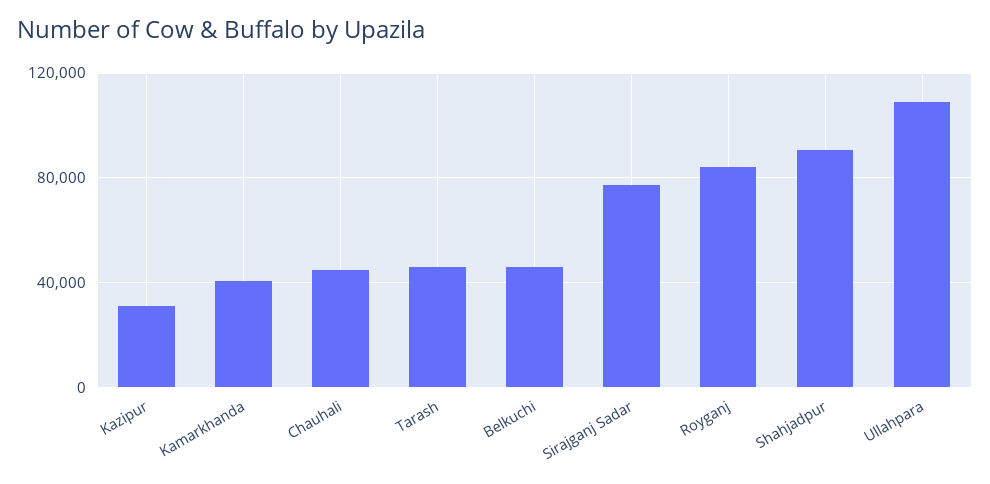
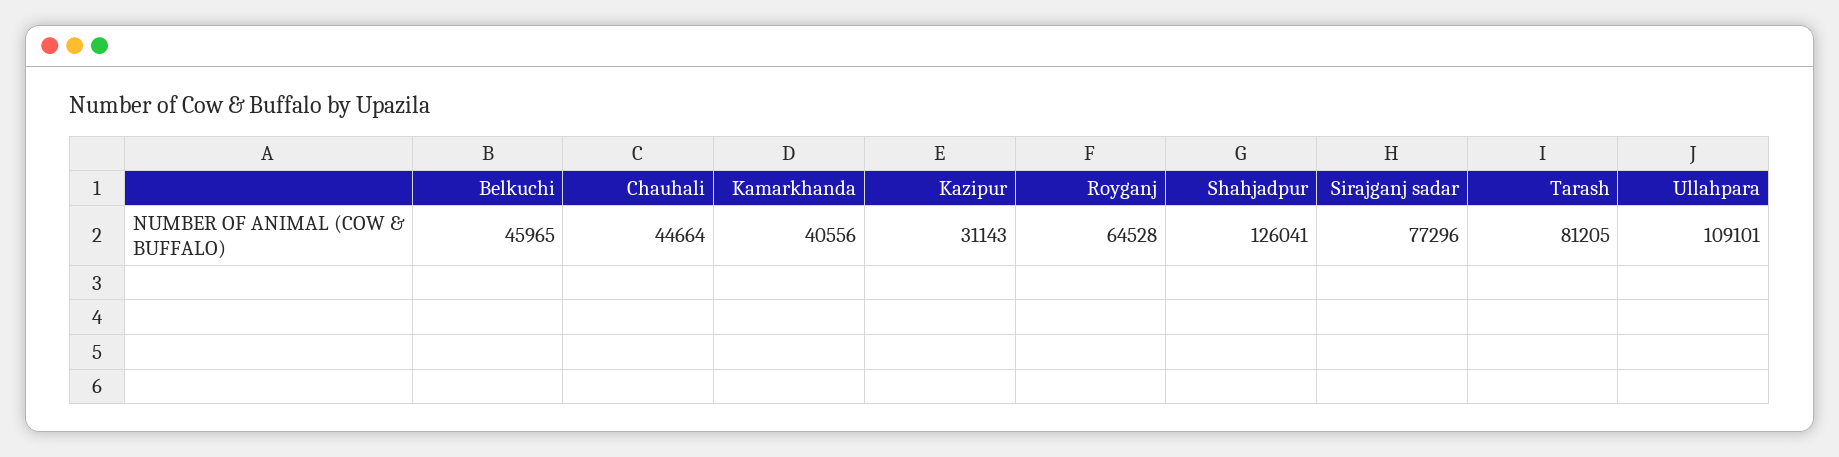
  {
    "Kazipur": 31143,
    "Kamarkhanda": 40556,
    "Chauhali": 44664,
-   "Tarash": 45000,
+   "Tarash": 81205,
    "Belkuchi": 45965,
    "Sirajganj Sadar": 77296,
-   "Royganj": 85000,
+   "Royganj": 64528,
-   "Shahjadpur": 90000,
+   "Shahjadpur": 126041,
    "Ullahpara": 109101
  }

